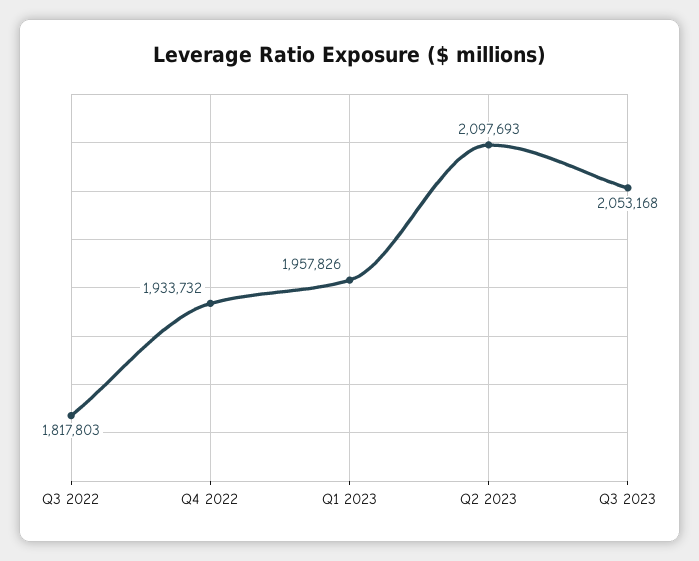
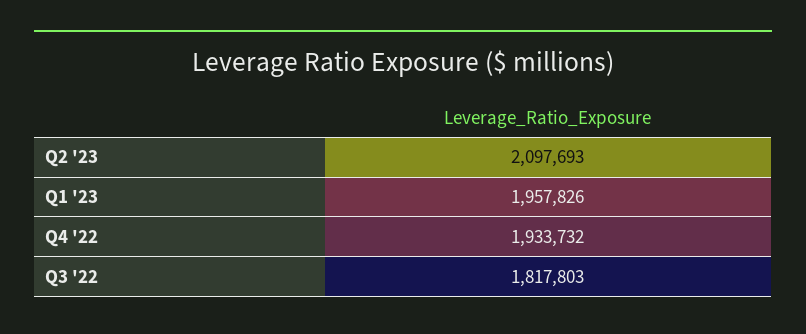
  {
    "Q3 2022": 1817803,
    "Q4 2022": 1933732,
    "Q1 2023": 1957826,
-   "Q2 2023": 2097693,
+   "Q2 2023": 2097693
-   "Q3 2023": 2053168
  }

